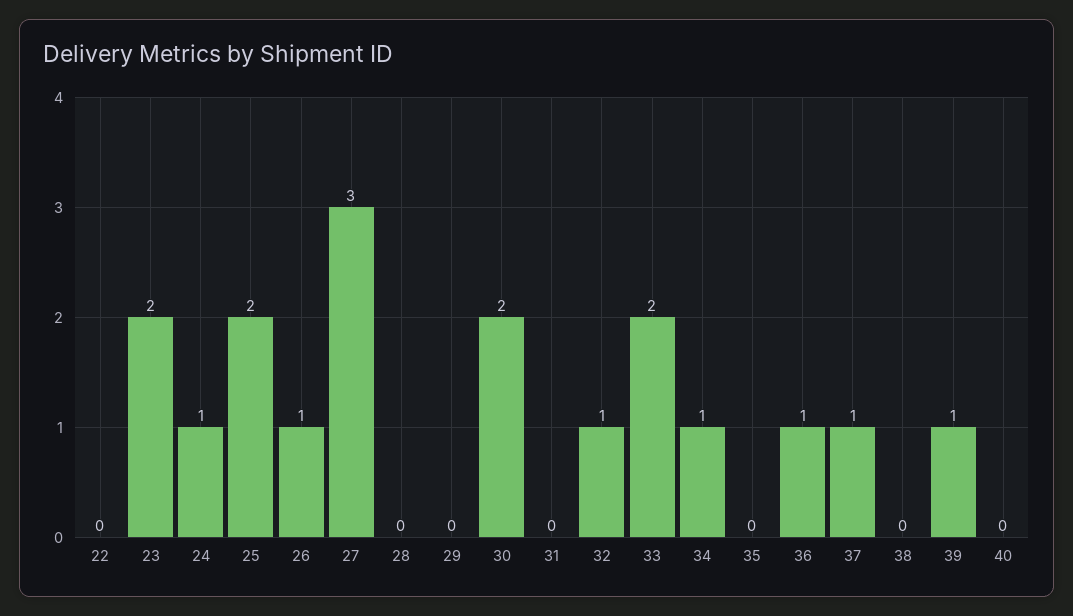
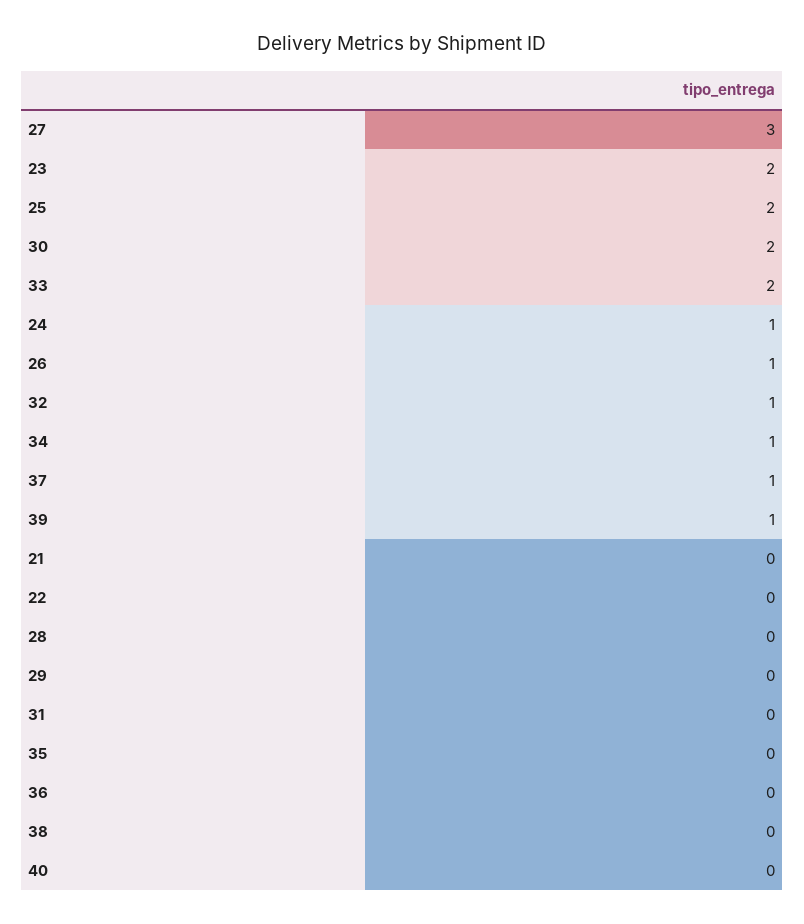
  {
    "22": 0,
    "23": 2,
    "24": 1,
    "25": 2,
    "26": 1,
    "27": 3,
    "28": 0,
    "29": 0,
    "30": 2,
    "31": 0,
    "32": 1,
    "33": 2,
    "34": 1,
    "35": 0,
-   "36": 1,
+   "36": 0,
    "37": 1,
    "38": 0,
    "39": 1,
-   "40": 0
+   "40": 0,
+   "21": 0
  }

